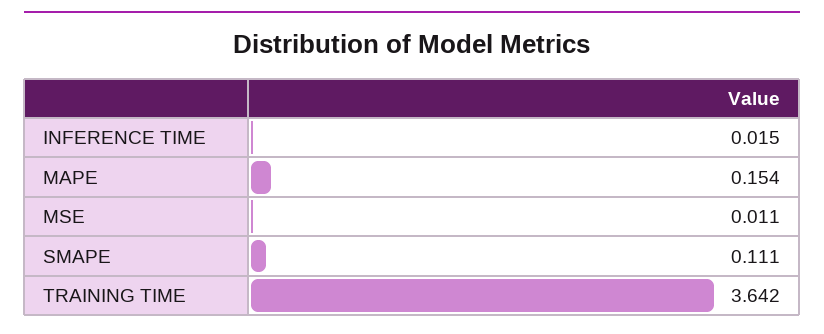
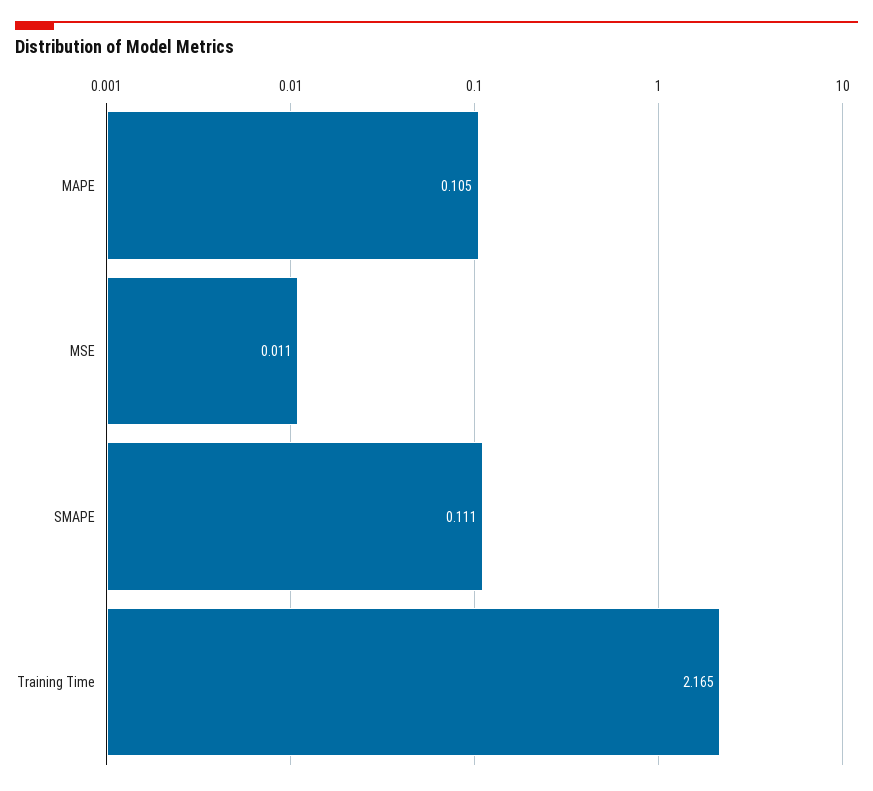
  {
-   "INFERENCE TIME": 0.015,
-   "MAPE": 0.154,
+   "MAPE": 0.105,
    "MSE": 0.011,
    "SMAPE": 0.111,
-   "TRAINING TIME": 3.642
+   "TRAINING TIME": 2.165
  }

